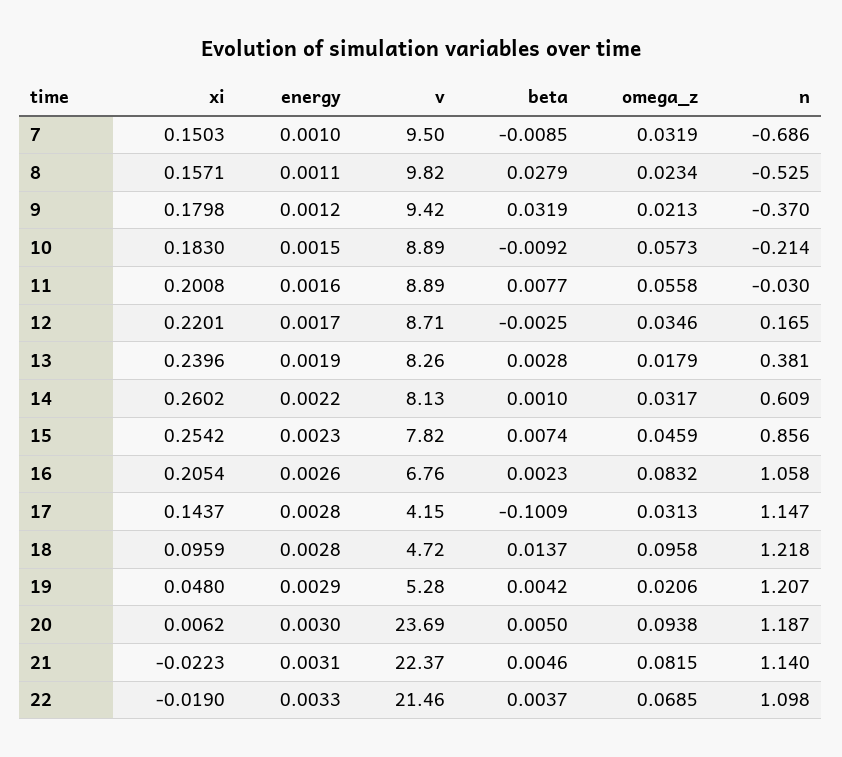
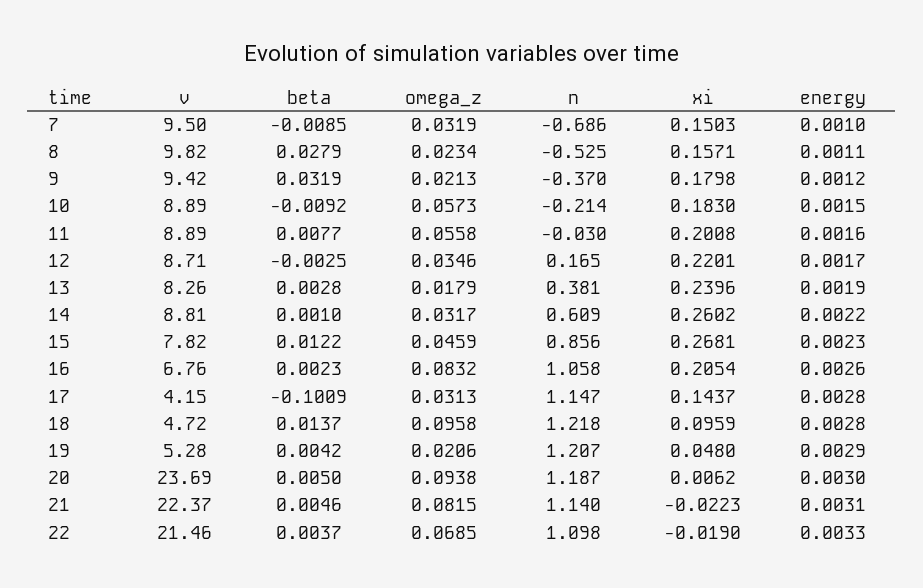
  {
    "xi": {
      "7": 0.1503,
      "8": 0.1571,
      "9": 0.1798,
      "10": 0.183,
      "11": 0.2008,
      "12": 0.2201,
      "13": 0.2396,
      "14": 0.2602,
-     "15": 0.2542,
+     "15": 0.2681,
      "16": 0.2054,
      "17": 0.1437,
      "18": 0.0959,
      "19": 0.048,
      "20": 0.0062,
      "21": -0.0223,
      "22": -0.019
    },
    "energy": {
      "7": 0.001,
      "8": 0.0011,
      "9": 0.0012,
      "10": 0.0015,
      "11": 0.0016,
      "12": 0.0017,
      "13": 0.0019,
      "14": 0.0022,
      "15": 0.0023,
      "16": 0.0026,
      "17": 0.0028,
      "18": 0.0028,
      "19": 0.0029,
      "20": 0.003,
      "21": 0.0031,
      "22": 0.0033
    },
    "v": {
      "7": 9.5,
      "8": 9.82,
      "9": 9.42,
      "10": 8.89,
      "11": 8.89,
      "12": 8.71,
      "13": 8.26,
-     "14": 8.13,
+     "14": 8.81,
      "15": 7.82,
      "16": 6.76,
      "17": 4.15,
      "18": 4.72,
      "19": 5.28,
      "20": 23.69,
      "21": 22.37,
      "22": 21.46
    },
    "beta": {
      "7": -0.0085,
      "8": 0.0279,
      "9": 0.0319,
      "10": -0.0092,
      "11": 0.0077,
      "12": -0.0025,
      "13": 0.0028,
      "14": 0.001,
-     "15": 0.0074,
+     "15": 0.0122,
      "16": 0.0023,
      "17": -0.1009,
      "18": 0.0137,
      "19": 0.0042,
      "20": 0.005,
      "21": 0.0046,
      "22": 0.0037
    },
    "omega_z": {
      "7": 0.0319,
      "8": 0.0234,
      "9": 0.0213,
      "10": 0.0573,
      "11": 0.0558,
      "12": 0.0346,
      "13": 0.0179,
      "14": 0.0317,
      "15": 0.0459,
      "16": 0.0832,
      "17": 0.0313,
      "18": 0.0958,
      "19": 0.0206,
      "20": 0.0938,
      "21": 0.0815,
      "22": 0.0685
    },
    "n": {
      "7": -0.686,
      "8": -0.525,
      "9": -0.37,
      "10": -0.214,
      "11": -0.03,
      "12": 0.165,
      "13": 0.381,
      "14": 0.609,
      "15": 0.856,
      "16": 1.058,
      "17": 1.147,
      "18": 1.218,
      "19": 1.207,
      "20": 1.187,
      "21": 1.14,
      "22": 1.098
    }
  }

